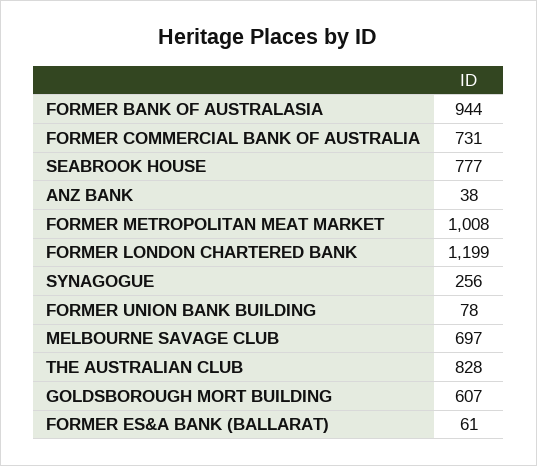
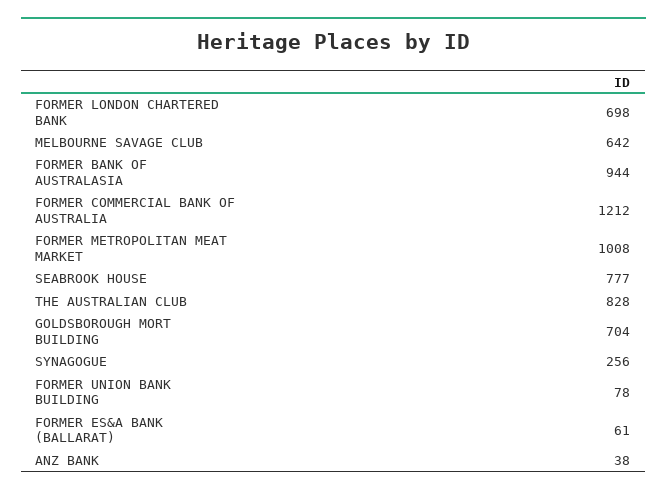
  {
    "FORMER BANK OF AUSTRALASIA": 944,
-   "FORMER COMMERCIAL BANK OF AUSTRALIA": 731,
+   "FORMER COMMERCIAL BANK OF AUSTRALIA": 1212,
    "SEABROOK HOUSE": 777,
    "ANZ BANK": 38,
    "FORMER METROPOLITAN MEAT MARKET": 1008,
-   "FORMER LONDON CHARTERED BANK": 1199,
+   "FORMER LONDON CHARTERED BANK": 698,
    "SYNAGOGUE": 256,
    "FORMER UNION BANK BUILDING": 78,
-   "MELBOURNE SAVAGE CLUB": 697,
+   "MELBOURNE SAVAGE CLUB": 642,
    "THE AUSTRALIAN CLUB": 828,
-   "GOLDSBOROUGH MORT BUILDING": 607,
+   "GOLDSBOROUGH MORT BUILDING": 704,
    "FORMER ES&A BANK (BALLARAT)": 61
  }

